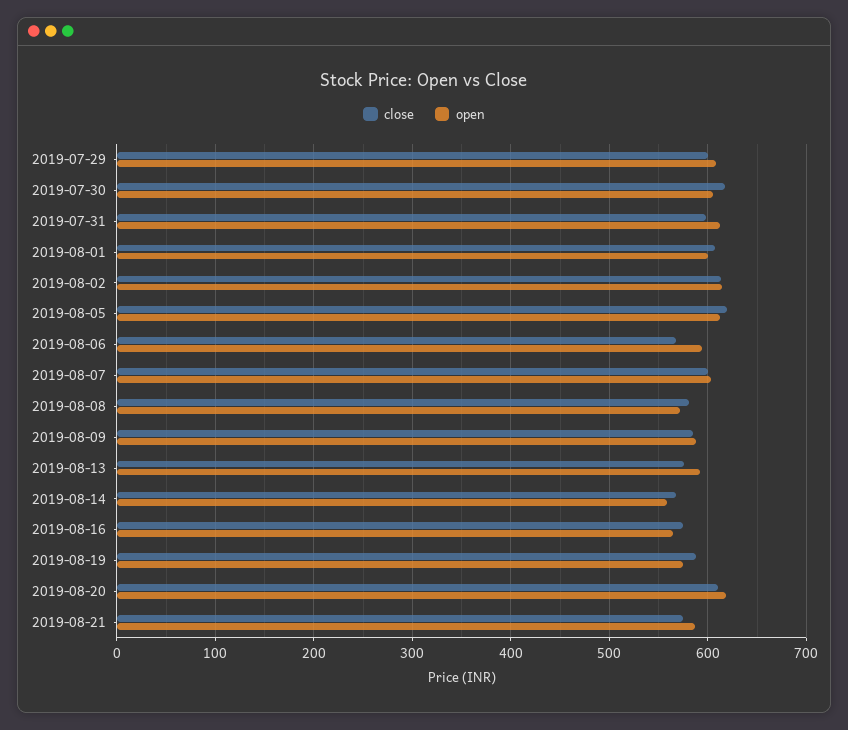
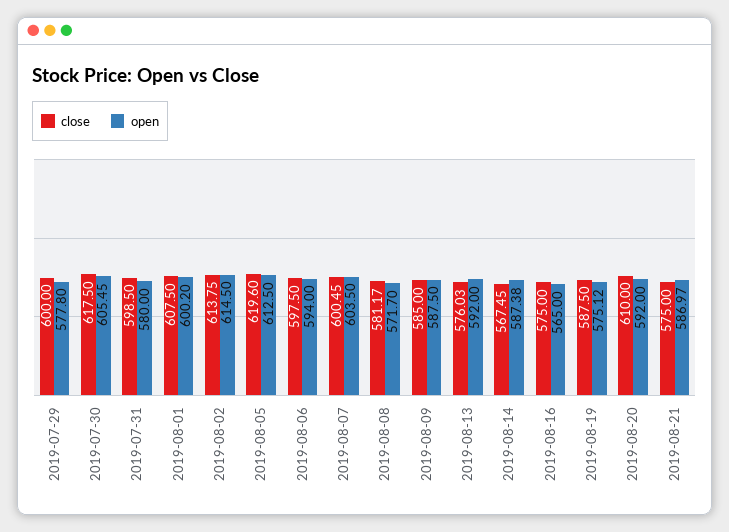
  {
    "close": {
      "2019-07-29": 600,
      "2019-07-30": 617.5,
      "2019-07-31": 598.5,
      "2019-08-01": 607.5,
      "2019-08-02": 613.75,
      "2019-08-05": 619.6,
-     "2019-08-06": 570,
+     "2019-08-06": 597.5,
      "2019-08-07": 600.45,
      "2019-08-08": 581.17,
      "2019-08-09": 585,
      "2019-08-13": 576.03,
      "2019-08-14": 567.45,
      "2019-08-16": 575,
      "2019-08-19": 587.5,
      "2019-08-20": 610,
      "2019-08-21": 575
    },
    "open": {
-     "2019-07-29": 610,
+     "2019-07-29": 577.8,
      "2019-07-30": 605.45,
-     "2019-07-31": 610,
+     "2019-07-31": 580,
      "2019-08-01": 600.2,
      "2019-08-02": 614.5,
      "2019-08-05": 612.5,
      "2019-08-06": 594,
      "2019-08-07": 603.5,
      "2019-08-08": 571.7,
      "2019-08-09": 587.5,
      "2019-08-13": 592,
-     "2019-08-14": 560,
+     "2019-08-14": 587.38,
      "2019-08-16": 565,
      "2019-08-19": 575.12,
-     "2019-08-20": 620,
+     "2019-08-20": 592,
      "2019-08-21": 586.97
    }
  }

